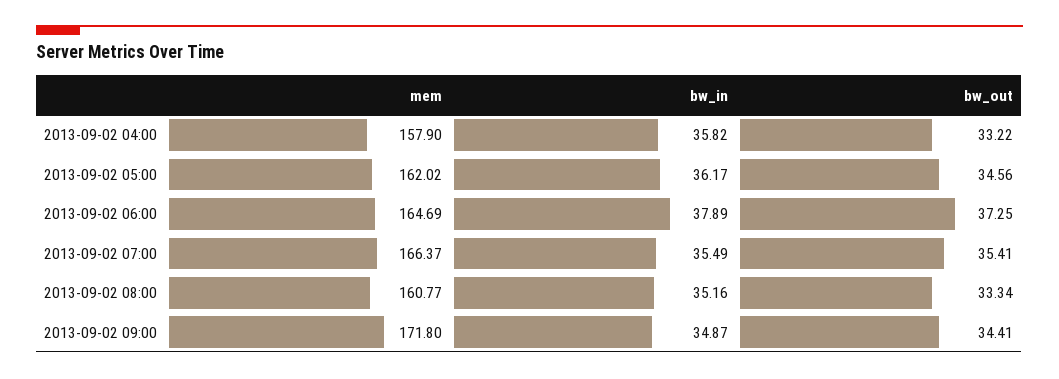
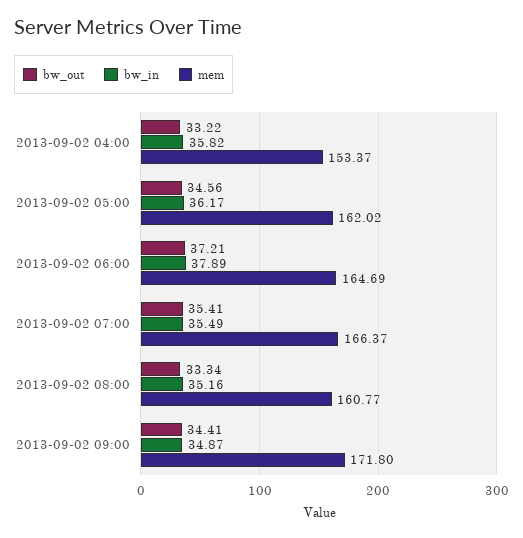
  {
    "mem": {
-     "2013-09-02 04:00": 157.9,
+     "2013-09-02 04:00": 153.37,
      "2013-09-02 05:00": 162.02,
      "2013-09-02 06:00": 164.69,
      "2013-09-02 07:00": 166.37,
      "2013-09-02 08:00": 160.77,
      "2013-09-02 09:00": 171.8
    },
    "bw_in": {
      "2013-09-02 04:00": 35.82,
      "2013-09-02 05:00": 36.17,
      "2013-09-02 06:00": 37.89,
      "2013-09-02 07:00": 35.49,
      "2013-09-02 08:00": 35.16,
      "2013-09-02 09:00": 34.87
    },
    "bw_out": {
      "2013-09-02 04:00": 33.22,
      "2013-09-02 05:00": 34.56,
-     "2013-09-02 06:00": 37.25,
+     "2013-09-02 06:00": 37.21,
      "2013-09-02 07:00": 35.41,
      "2013-09-02 08:00": 33.34,
      "2013-09-02 09:00": 34.41
    }
  }

